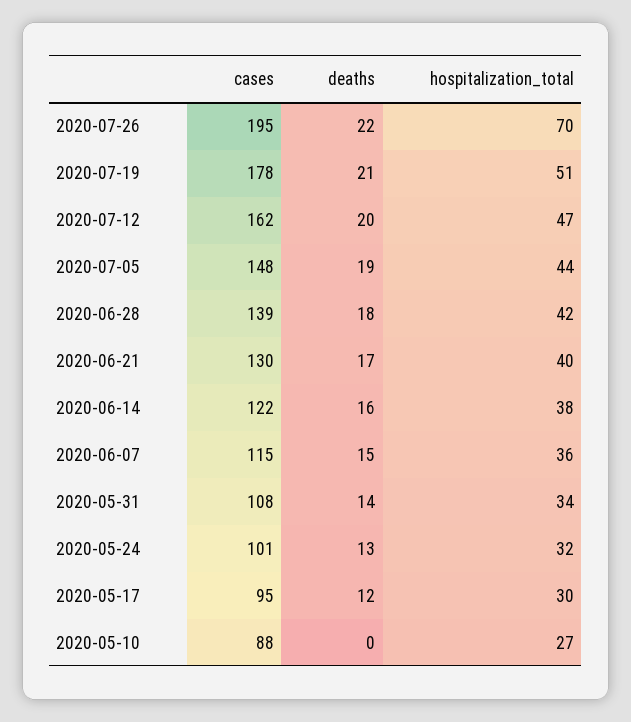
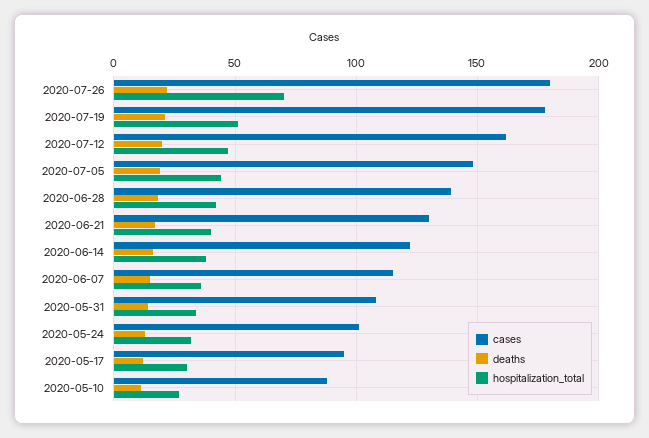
  {
    "cases": {
-     "2020-07-26": 195,
+     "2020-07-26": 180,
      "2020-07-19": 178,
      "2020-07-12": 162,
      "2020-07-05": 148,
      "2020-06-28": 139,
      "2020-06-21": 130,
      "2020-06-14": 122,
      "2020-06-07": 115,
      "2020-05-31": 108,
      "2020-05-24": 101,
      "2020-05-17": 95,
      "2020-05-10": 88
    },
    "deaths": {
      "2020-07-26": 22,
      "2020-07-19": 21,
      "2020-07-12": 20,
      "2020-07-05": 19,
      "2020-06-28": 18,
      "2020-06-21": 17,
      "2020-06-14": 16,
      "2020-06-07": 15,
      "2020-05-31": 14,
      "2020-05-24": 13,
      "2020-05-17": 12,
-     "2020-05-10": 0
+     "2020-05-10": 10
    },
    "hospitalization_total": {
      "2020-07-26": 70,
      "2020-07-19": 51,
      "2020-07-12": 47,
      "2020-07-05": 44,
      "2020-06-28": 42,
      "2020-06-21": 40,
      "2020-06-14": 38,
      "2020-06-07": 36,
      "2020-05-31": 34,
      "2020-05-24": 32,
      "2020-05-17": 30,
      "2020-05-10": 27
    }
  }

